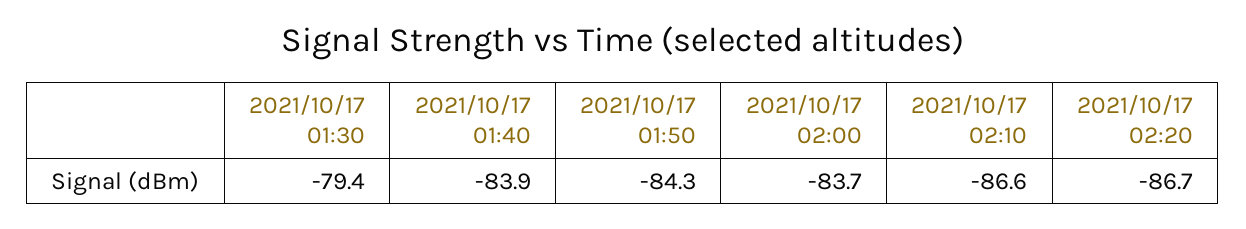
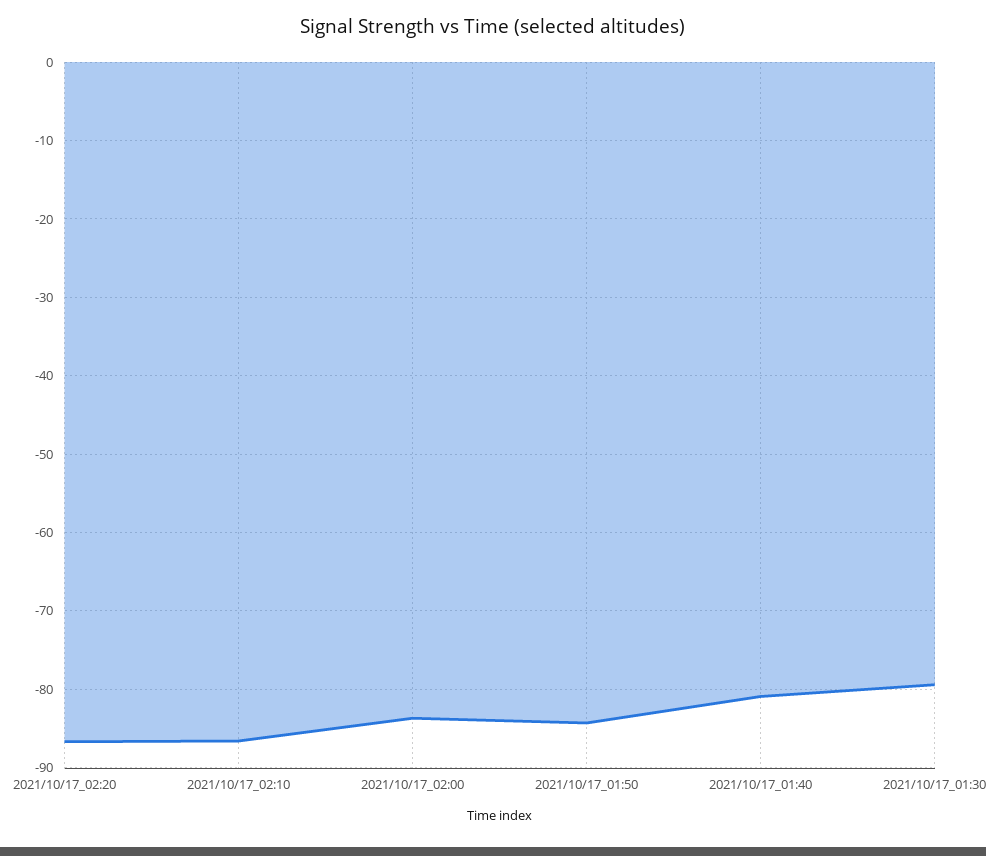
  {
    "2021/10/17 01:30": -79.4,
-   "2021/10/17 01:40": -83.9,
+   "2021/10/17 01:40": -81,
    "2021/10/17 01:50": -84.3,
    "2021/10/17 02:00": -83.7,
    "2021/10/17 02:10": -86.6,
    "2021/10/17 02:20": -86.7
  }

